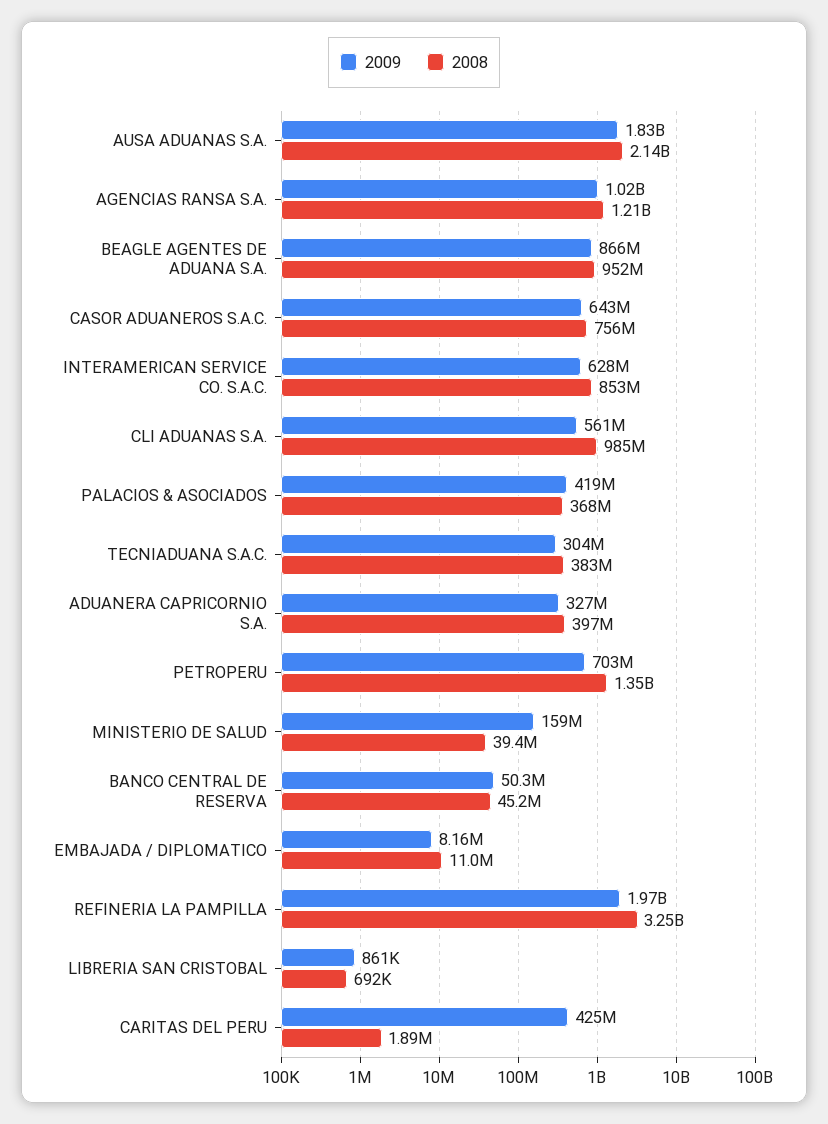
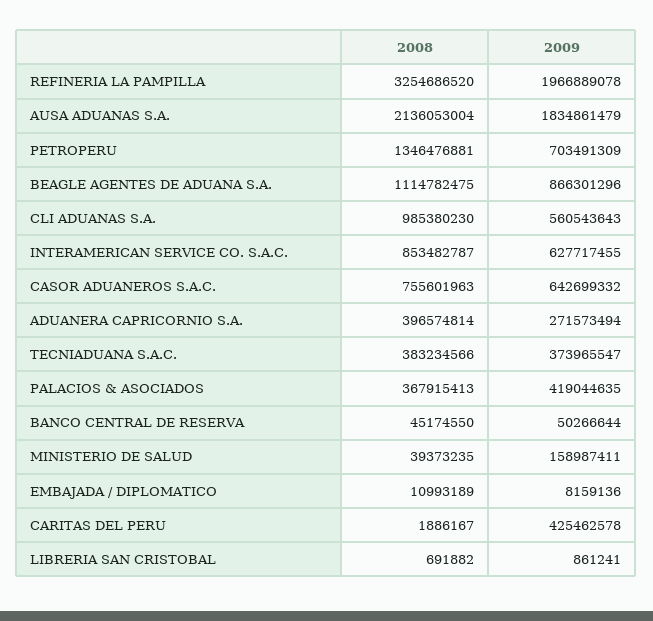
  {
    "2009": {
      "AUSA ADUANAS S.A.": 1834861479,
-     "AGENCIAS RANSA S.A.": 1020000000,
      "BEAGLE AGENTES DE ADUANA S.A.": 866301296,
      "CASOR ADUANEROS S.A.C.": 642699332,
      "INTERAMERICAN SERVICE CO. S.A.C.": 627717455,
      "CLI ADUANAS S.A.": 560543643,
      "PALACIOS & ASOCIADOS": 419044635,
-     "TECNIADUANA S.A.C.": 304000000,
+     "TECNIADUANA S.A.C.": 373965547,
-     "ADUANERA CAPRICORNIO S.A.": 327000000,
+     "ADUANERA CAPRICORNIO S.A.": 271573494,
      "PETROPERU": 703491309,
      "MINISTERIO DE SALUD": 158987411,
      "BANCO CENTRAL DE RESERVA": 50266644,
      "EMBAJADA / DIPLOMATICO": 8159136,
      "REFINERIA LA PAMPILLA": 1966889078,
      "LIBRERIA SAN CRISTOBAL": 861241,
      "CARITAS DEL PERU": 425462578
    },
    "2008": {
      "AUSA ADUANAS S.A.": 2136053004,
-     "AGENCIAS RANSA S.A.": 1210000000,
-     "BEAGLE AGENTES DE ADUANA S.A.": 952000000,
+     "BEAGLE AGENTES DE ADUANA S.A.": 1114782475,
      "CASOR ADUANEROS S.A.C.": 755601963,
      "INTERAMERICAN SERVICE CO. S.A.C.": 853482787,
      "CLI ADUANAS S.A.": 985380230,
      "PALACIOS & ASOCIADOS": 367915413,
      "TECNIADUANA S.A.C.": 383234566,
      "ADUANERA CAPRICORNIO S.A.": 396574814,
      "PETROPERU": 1346476881,
      "MINISTERIO DE SALUD": 39373235,
      "BANCO CENTRAL DE RESERVA": 45174550,
      "EMBAJADA / DIPLOMATICO": 10993189,
      "REFINERIA LA PAMPILLA": 3254686520,
      "LIBRERIA SAN CRISTOBAL": 691882,
      "CARITAS DEL PERU": 1886167
    }
  }

